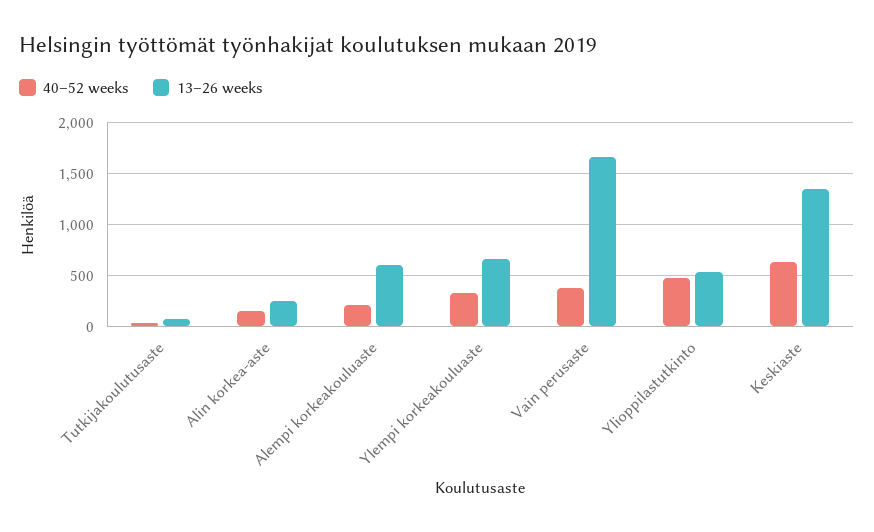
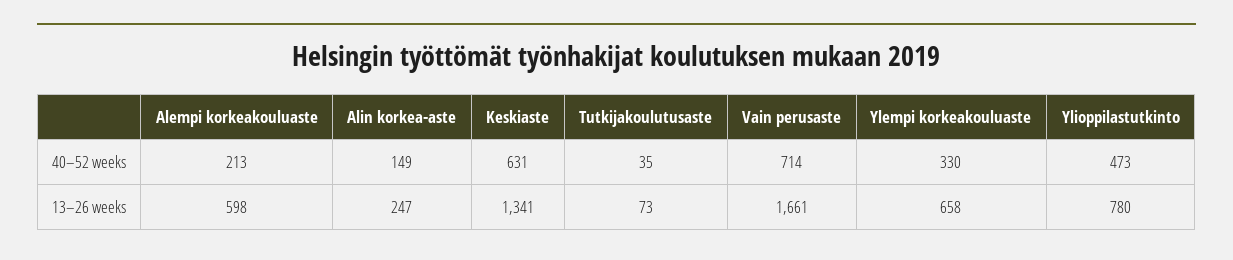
  {
    "40–52 weeks": {
      "Tutkijakoulutusaste": 35,
      "Alin korkea-aste": 149,
      "Alempi korkeakouluaste": 213,
      "Ylempi korkeakouluaste": 330,
-     "Vain perusaste": 400,
+     "Vain perusaste": 714,
      "Ylioppilastutkinto": 473,
      "Keskiaste": 631
    },
    "13–26 weeks": {
      "Tutkijakoulutusaste": 73,
      "Alin korkea-aste": 247,
      "Alempi korkeakouluaste": 598,
      "Ylempi korkeakouluaste": 658,
      "Vain perusaste": 1661,
-     "Ylioppilastutkinto": 500,
+     "Ylioppilastutkinto": 780,
      "Keskiaste": 1341
    }
  }

